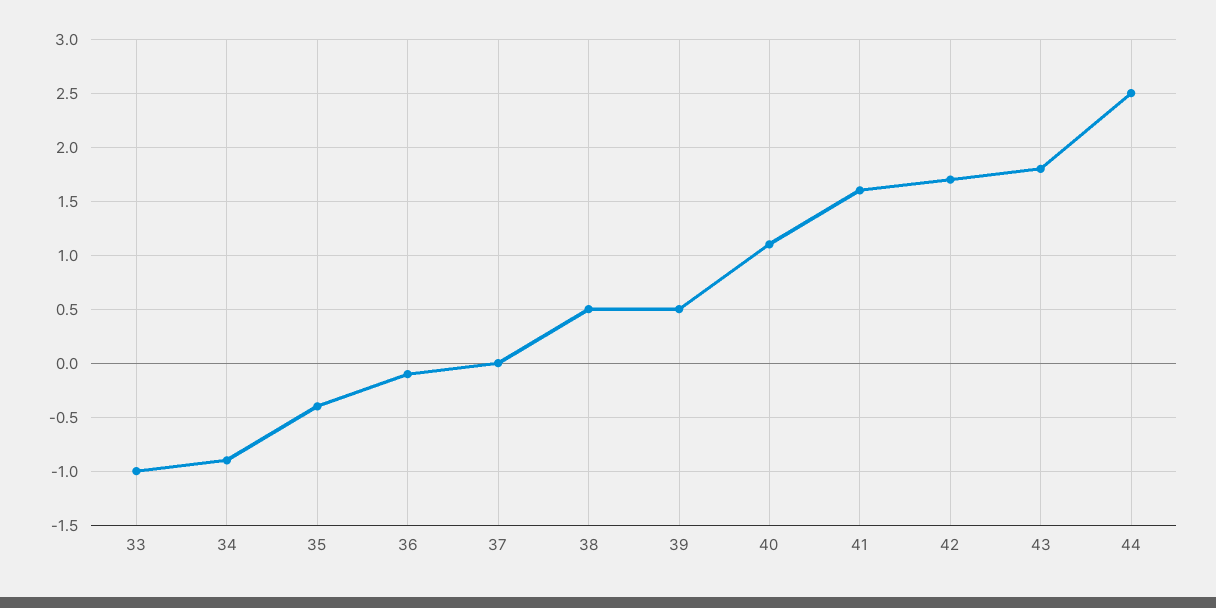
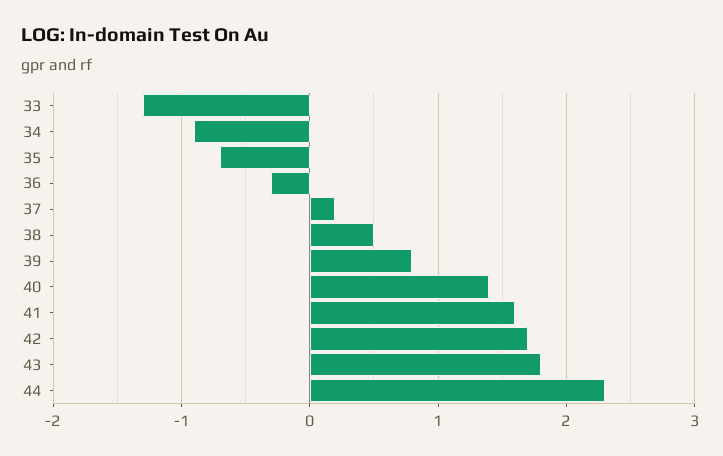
  {
-   "33": -1,
+   "33": -1.3,
    "34": -0.9,
-   "35": -0.4,
+   "35": -0.7,
-   "36": -0.1,
+   "36": -0.3,
-   "37": 0,
+   "37": 0.2,
    "38": 0.5,
-   "39": 0.5,
+   "39": 0.8,
-   "40": 1.1,
+   "40": 1.4,
    "41": 1.6,
    "42": 1.7,
    "43": 1.8,
-   "44": 2.5
+   "44": 2.3
  }

